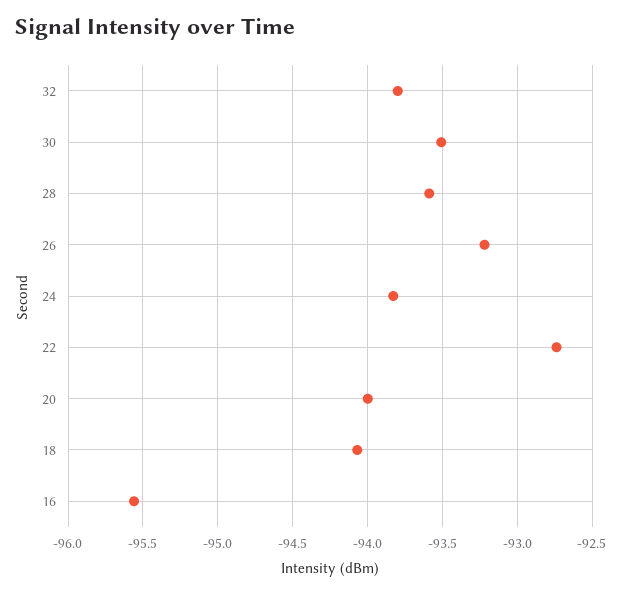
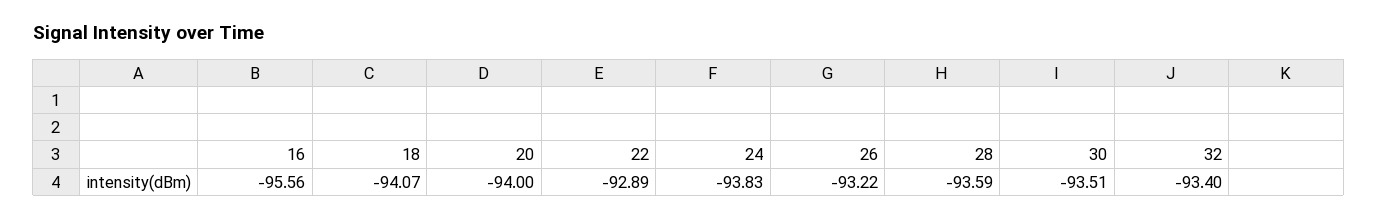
  {
-   "32": -93.8,
+   "32": -93.4,
    "30": -93.51,
    "28": -93.59,
    "26": -93.22,
    "24": -93.83,
-   "22": -92.75,
+   "22": -92.89,
    "20": -94,
    "18": -94.07,
    "16": -95.56
  }

